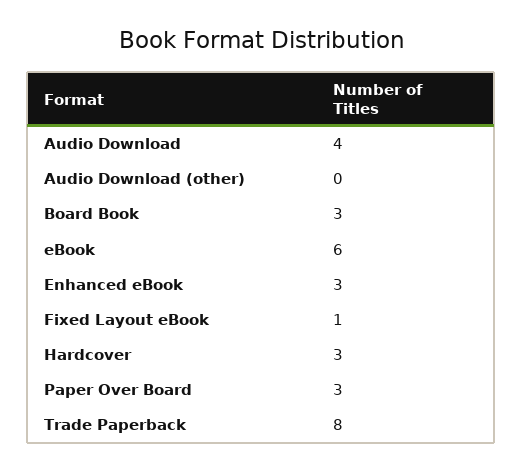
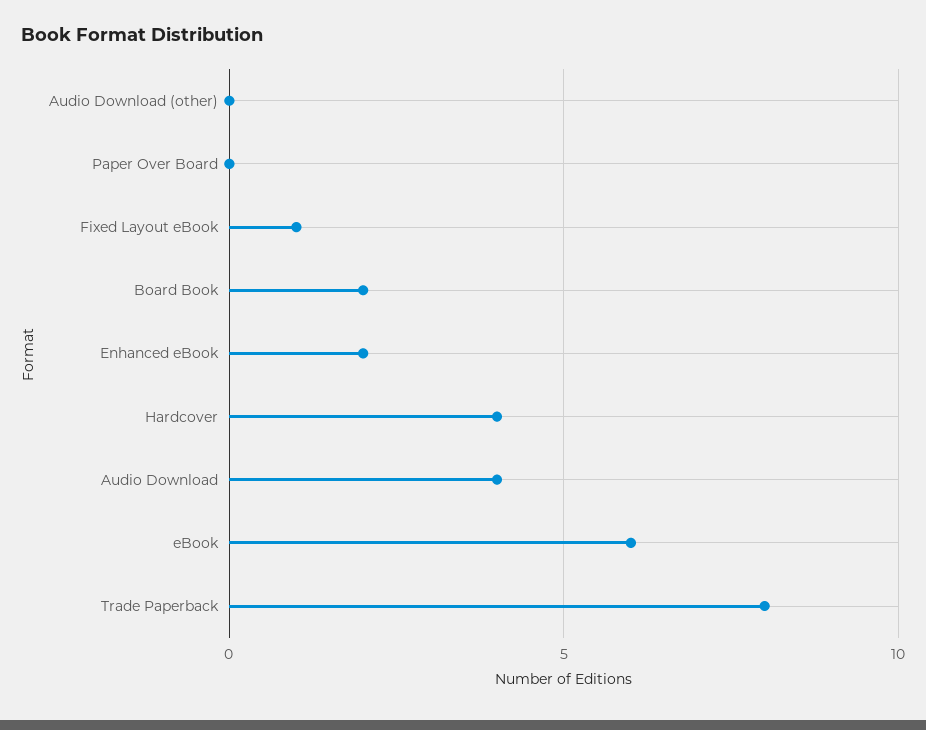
  {
    "Audio Download": 4,
    "Audio Download (other)": 0,
-   "Board Book": 3,
+   "Board Book": 2,
    "eBook": 6,
-   "Enhanced eBook": 3,
+   "Enhanced eBook": 2,
    "Fixed Layout eBook": 1,
-   "Hardcover": 3,
+   "Hardcover": 4,
-   "Paper Over Board": 3,
+   "Paper Over Board": 0,
    "Trade Paperback": 8
  }

